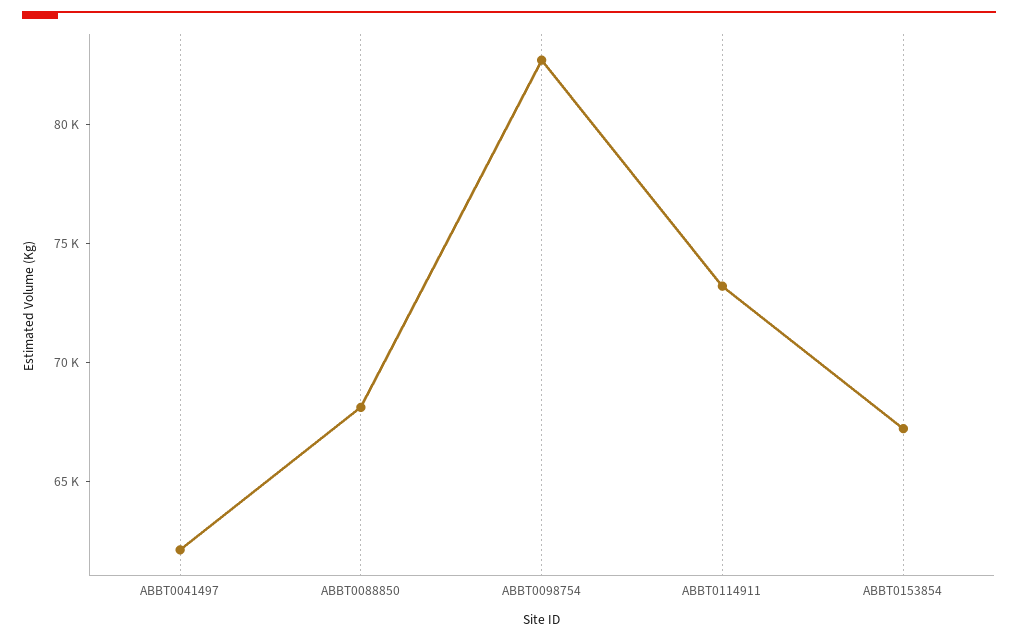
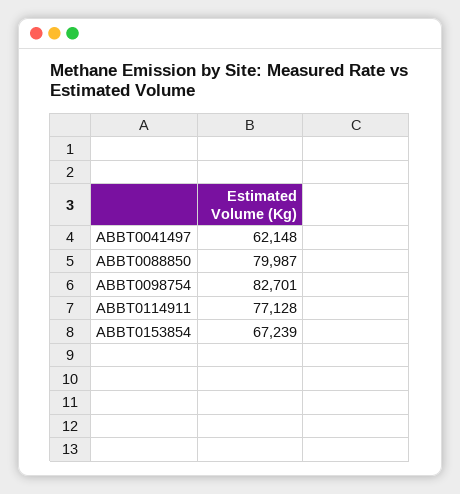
  {
    "ABBT0041497": 62148,
-   "ABBT0088850": 68000,
+   "ABBT0088850": 79987,
    "ABBT0098754": 82701,
-   "ABBT0114911": 73000,
+   "ABBT0114911": 77128,
    "ABBT0153854": 67239
  }

